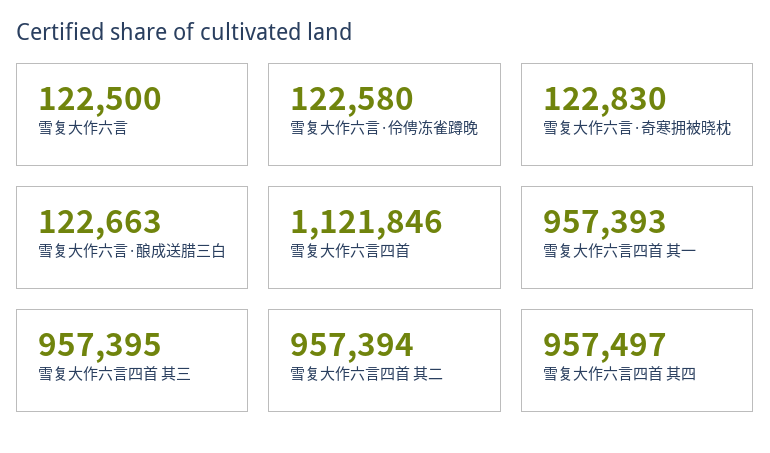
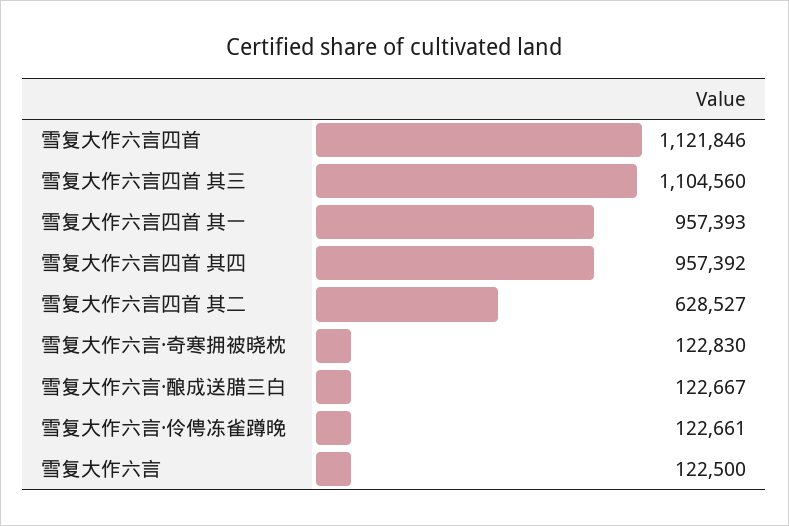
  {
    "雪复大作六言": 122500,
-   "雪复大作六言·伶俜冻雀蹲晚": 122580,
+   "雪复大作六言·伶俜冻雀蹲晚": 122661,
    "雪复大作六言·奇寒拥被晓枕": 122830,
-   "雪复大作六言·酿成送腊三白": 122663,
+   "雪复大作六言·酿成送腊三白": 122667,
    "雪复大作六言四首": 1121846,
    "雪复大作六言四首 其一": 957393,
-   "雪复大作六言四首 其三": 957395,
+   "雪复大作六言四首 其三": 1104560,
-   "雪复大作六言四首 其二": 957394,
+   "雪复大作六言四首 其二": 628527,
-   "雪复大作六言四首 其四": 957497
+   "雪复大作六言四首 其四": 957392
  }

